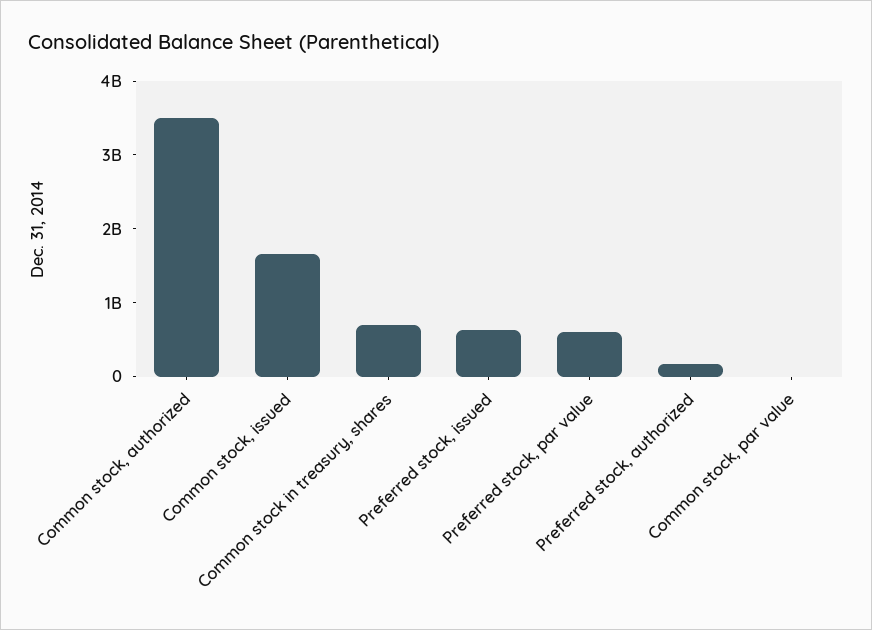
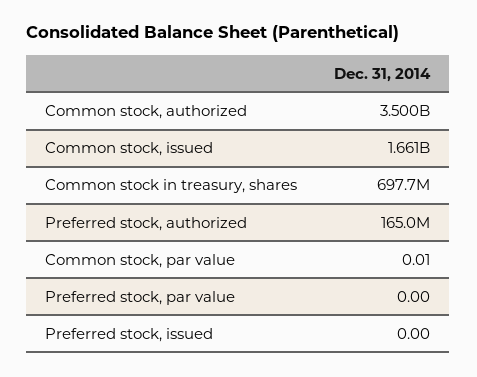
  {
    "Common stock, authorized": 3500000000,
    "Common stock, issued": 1661000000,
    "Common stock in treasury, shares": 697700000,
-   "Preferred stock, issued": 600000000,
+   "Preferred stock, issued": 0,
-   "Preferred stock, par value": 600000000,
+   "Preferred stock, par value": 0,
    "Preferred stock, authorized": 165000000,
    "Common stock, par value": 0.01
  }

